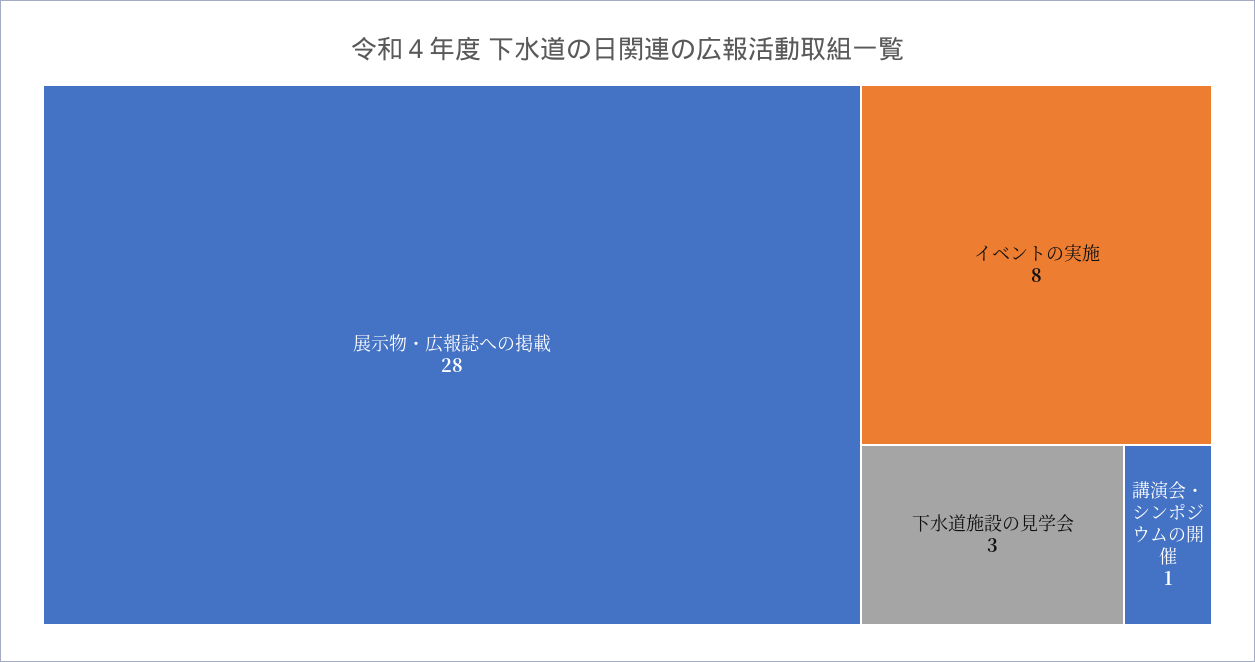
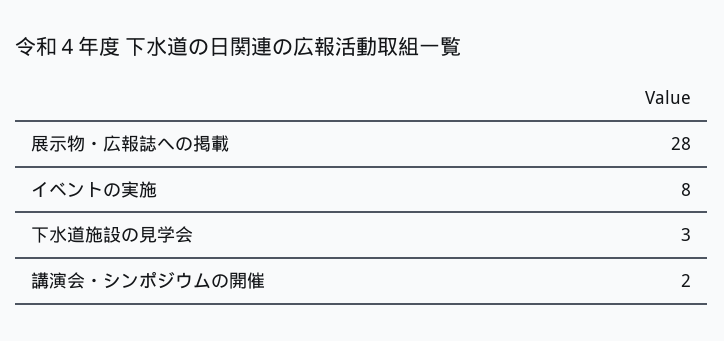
  {
    "展示物・広報誌への掲載": 28,
    "イベントの実施": 8,
    "下水道施設の見学会": 3,
-   "講演会・シンポジウムの開催": 1
+   "講演会・シンポジウムの開催": 2
  }

